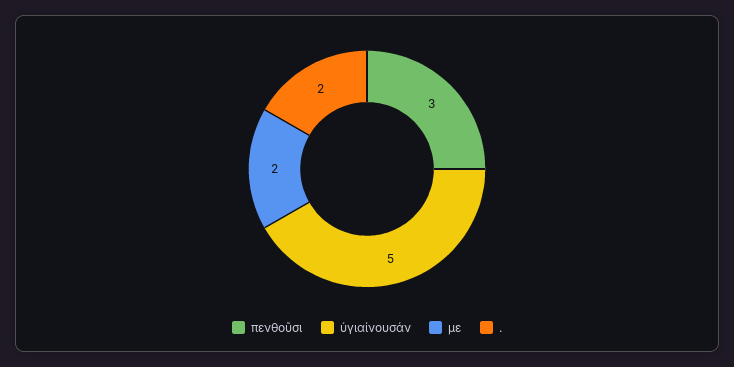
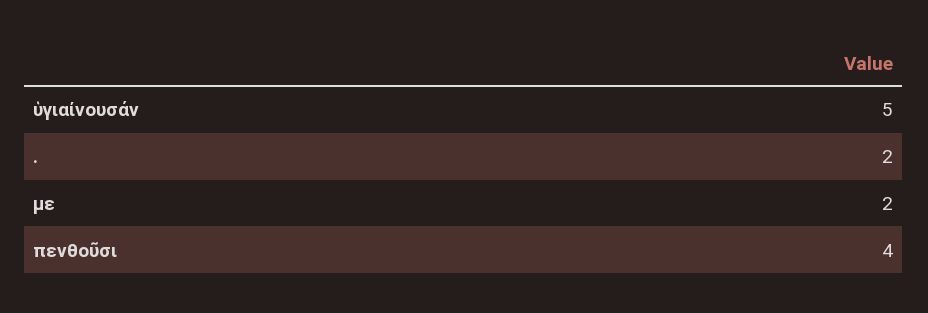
  {
-   "πενθοῦσι": 3,
+   "πενθοῦσι": 4,
    "ὑγιαίνουσάν": 5,
    "με": 2,
    ".": 2
  }

